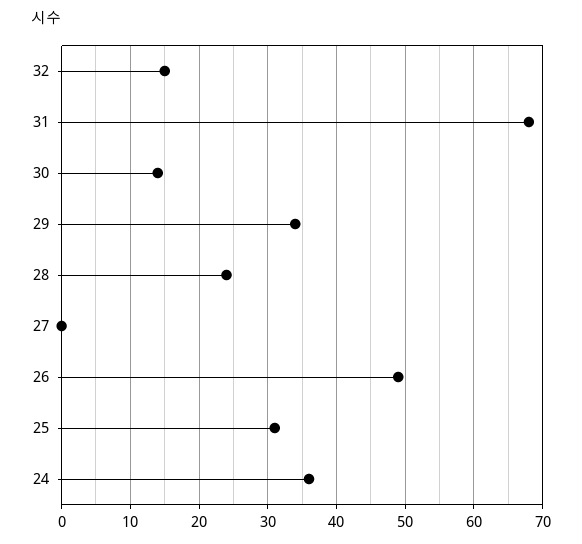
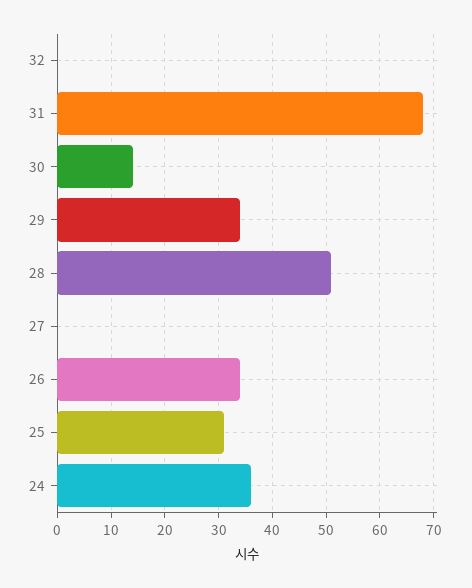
  {
-   "32": 15,
+   "32": 0,
    "31": 68,
    "30": 14,
    "29": 34,
-   "28": 24,
+   "28": 50,
    "27": 0,
-   "26": 49,
+   "26": 35,
    "25": 31,
    "24": 36
  }

